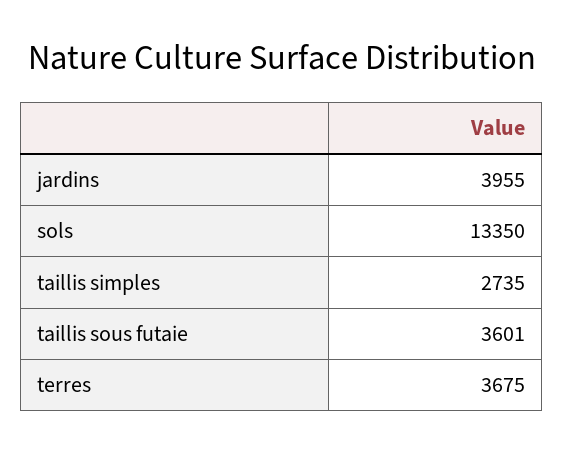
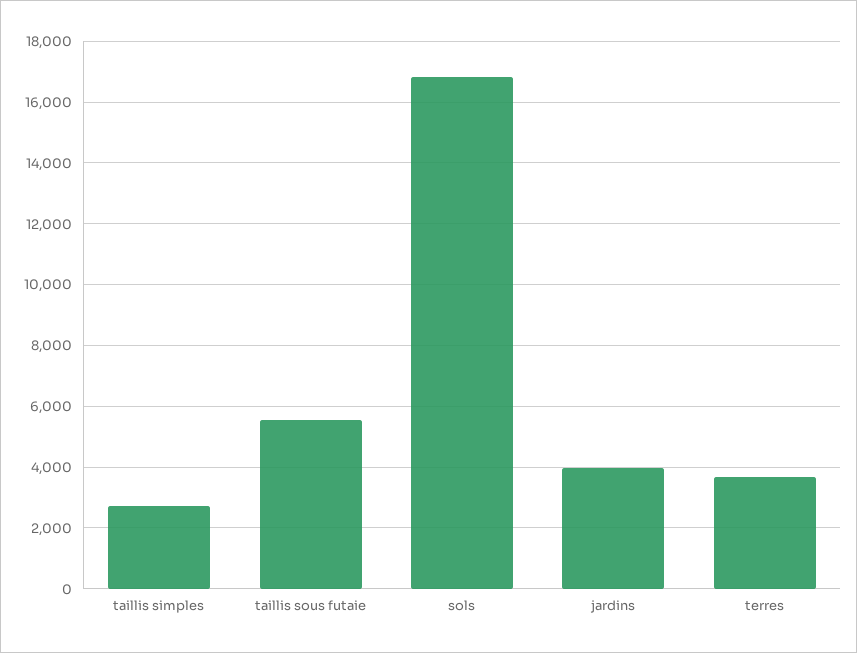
  {
    "jardins": 3955,
-   "sols": 13350,
+   "sols": 16800,
    "taillis simples": 2735,
-   "taillis sous futaie": 3601,
+   "taillis sous futaie": 5600,
    "terres": 3675
  }

